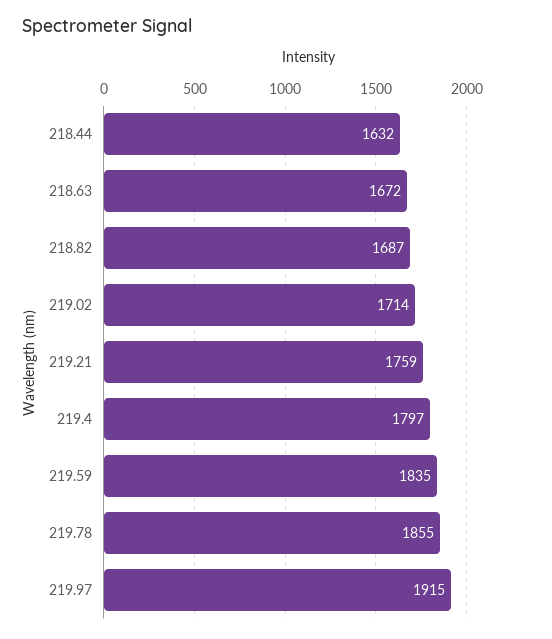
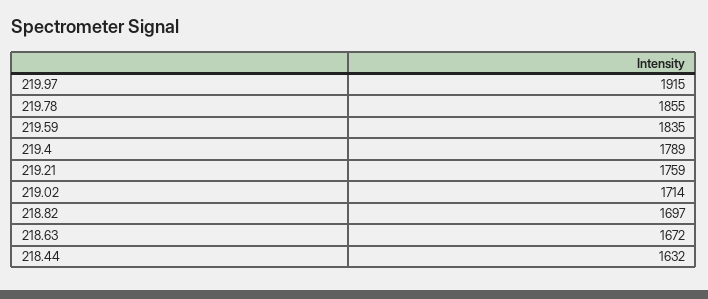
  {
    "218.44": 1632,
    "218.63": 1672,
-   "218.82": 1687,
+   "218.82": 1697,
    "219.02": 1714,
    "219.21": 1759,
-   "219.4": 1797,
+   "219.4": 1789,
    "219.59": 1835,
    "219.78": 1855,
    "219.97": 1915
  }

